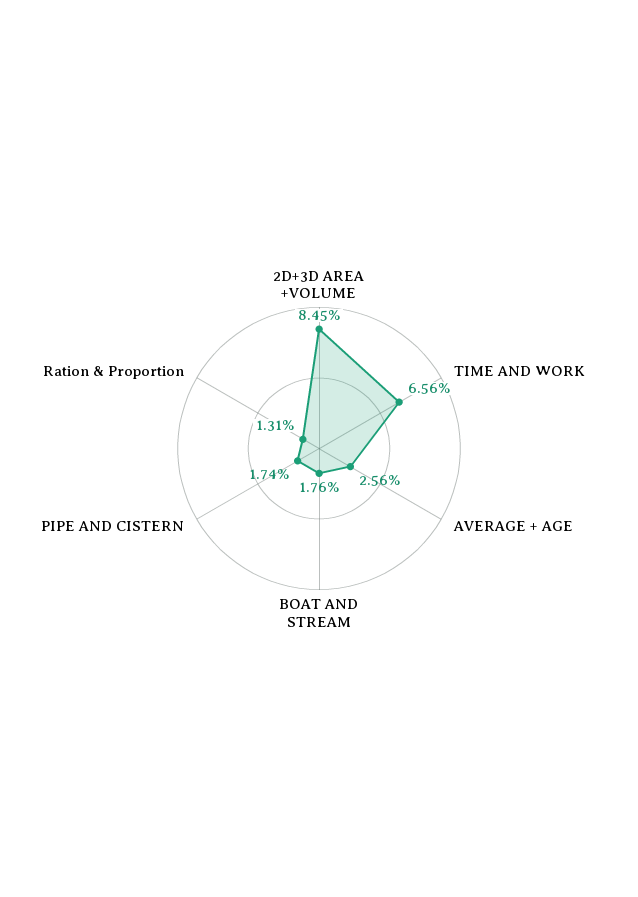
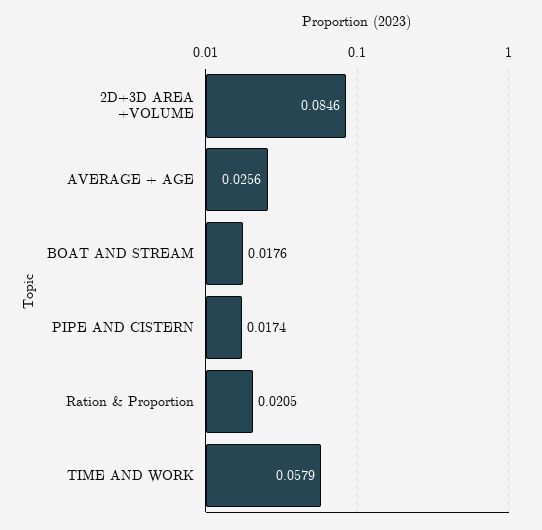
  {
-   "2D+3D AREA +VOLUME": 0.0845,
+   "2D+3D AREA +VOLUME": 0.0846,
-   "TIME AND WORK": 0.0656,
+   "TIME AND WORK": 0.0579,
    "AVERAGE + AGE": 0.0256,
    "BOAT AND STREAM": 0.0176,
    "PIPE AND CISTERN": 0.0174,
-   "Ration & Proportion": 0.0131
+   "Ration & Proportion": 0.0205
  }

